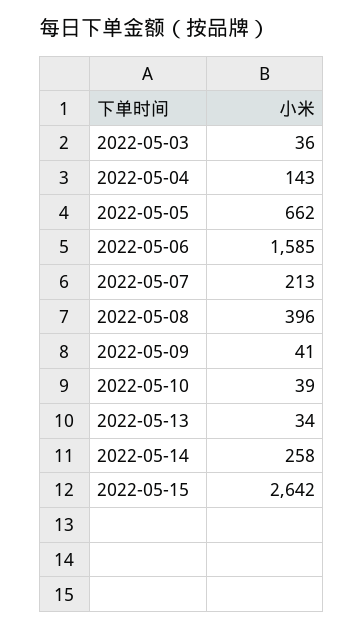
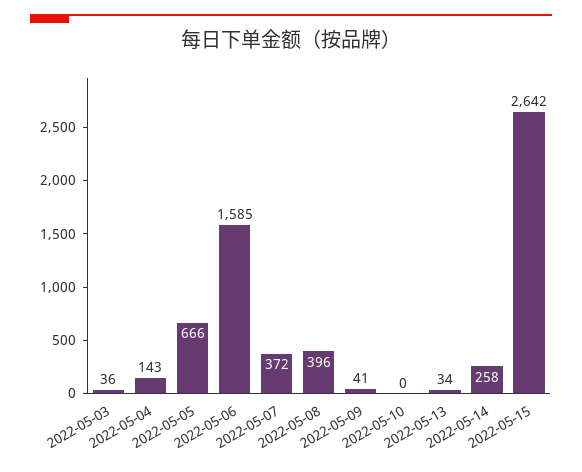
  {
    "2022-05-03": 36,
    "2022-05-04": 143,
-   "2022-05-05": 662,
+   "2022-05-05": 666,
    "2022-05-06": 1585,
-   "2022-05-07": 213,
+   "2022-05-07": 372,
    "2022-05-08": 396,
    "2022-05-09": 41,
-   "2022-05-10": 39,
+   "2022-05-10": 0,
    "2022-05-13": 34,
    "2022-05-14": 258,
    "2022-05-15": 2642
  }

